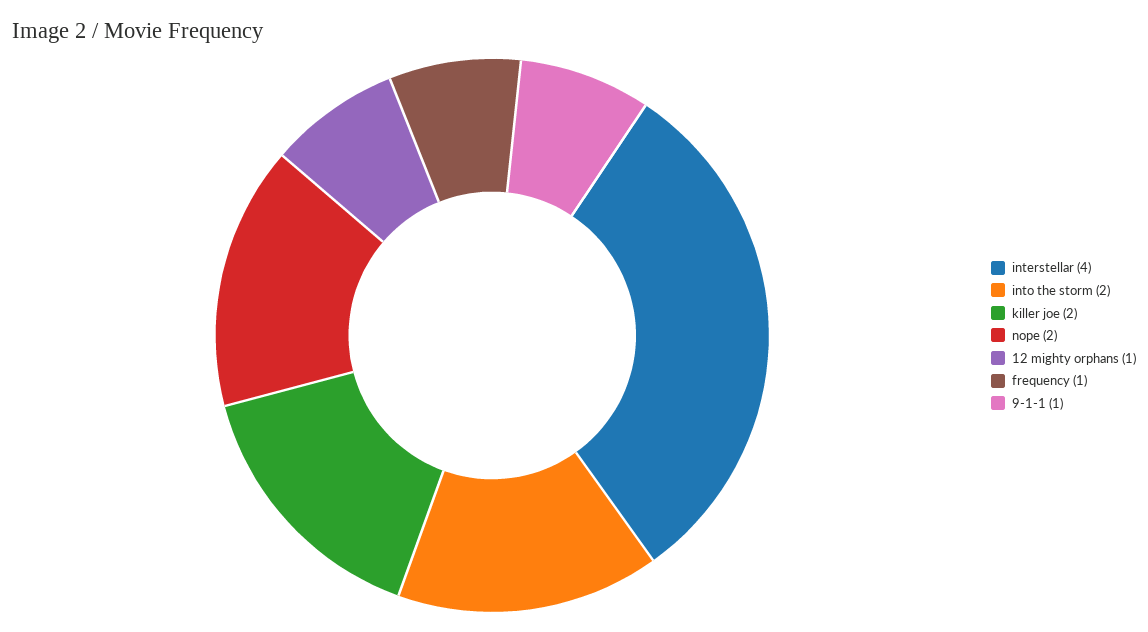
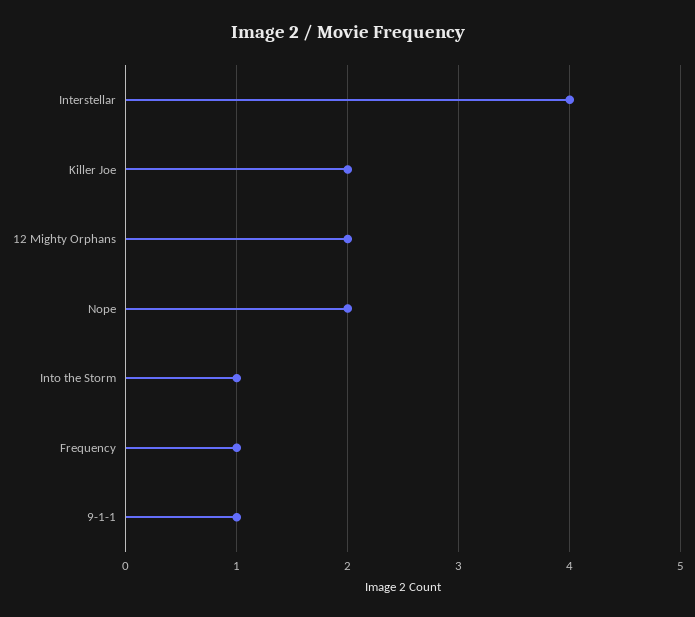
  {
    "interstellar": 4,
-   "into the storm": 2,
+   "into the storm": 1,
    "killer joe": 2,
    "nope": 2,
-   "12 mighty orphans": 1,
+   "12 mighty orphans": 2,
    "frequency": 1,
    "9-1-1": 1
  }

